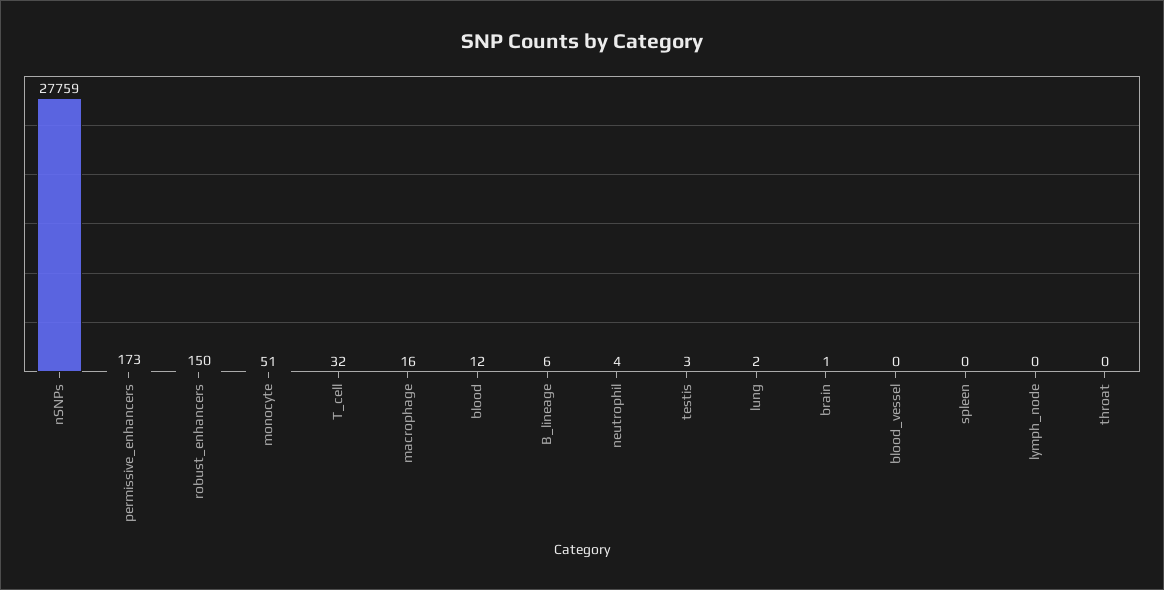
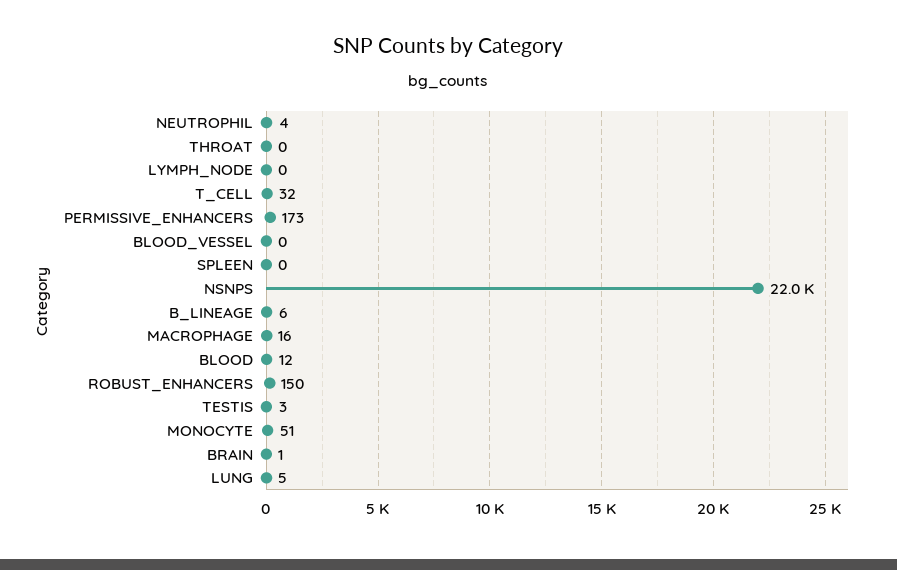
  {
-   "nSNPs": 27759,
+   "nSNPs": 22000,
    "permissive_enhancers": 173,
    "robust_enhancers": 150,
    "monocyte": 51,
    "T_cell": 32,
    "macrophage": 16,
    "blood": 12,
    "B_lineage": 6,
    "neutrophil": 4,
    "testis": 3,
-   "lung": 2,
+   "lung": 5,
    "brain": 1,
    "blood_vessel": 0,
    "spleen": 0,
    "lymph_node": 0,
    "throat": 0
  }

